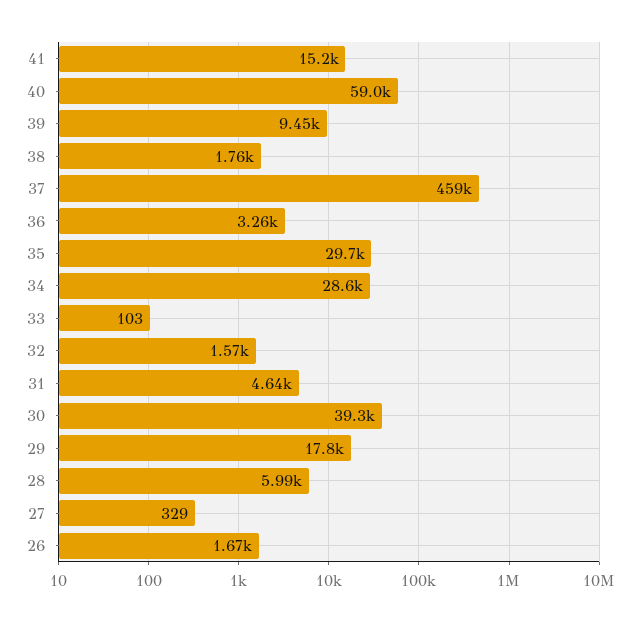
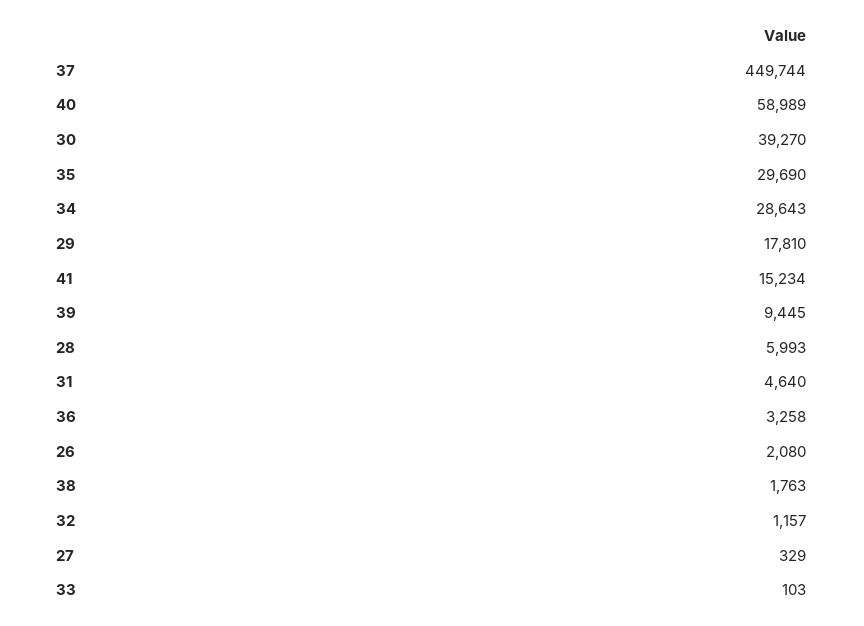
  {
    "41": 15234,
    "40": 58989,
    "39": 9445,
    "38": 1763,
-   "37": 459000,
+   "37": 449744,
    "36": 3258,
    "35": 29690,
    "34": 28643,
    "33": 103,
-   "32": 1570,
+   "32": 1157,
    "31": 4640,
    "30": 39270,
    "29": 17810,
    "28": 5993,
    "27": 329,
-   "26": 1670
+   "26": 2080
  }

